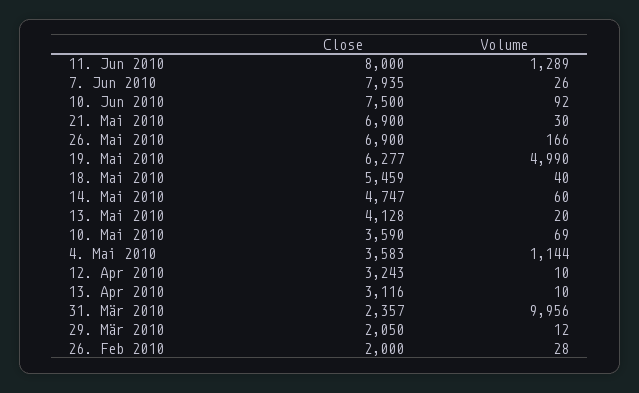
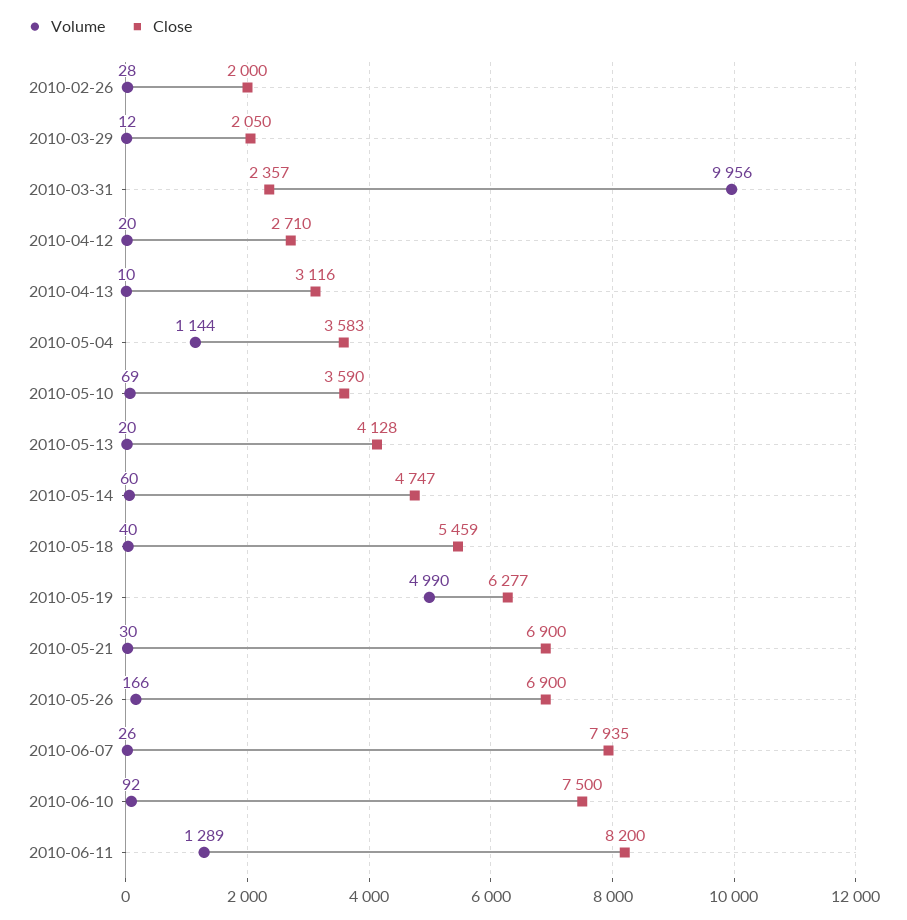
  {
    "Close": {
-     "11. Jun 2010": 8000,
+     "11. Jun 2010": 8200,
      "7. Jun 2010": 7935,
      "10. Jun 2010": 7500,
      "21. Mai 2010": 6900,
      "26. Mai 2010": 6900,
      "19. Mai 2010": 6277,
      "18. Mai 2010": 5459,
      "14. Mai 2010": 4747,
      "13. Mai 2010": 4128,
      "10. Mai 2010": 3590,
      "4. Mai 2010": 3583,
-     "12. Apr 2010": 3243,
+     "12. Apr 2010": 2710,
      "13. Apr 2010": 3116,
      "31. Mär 2010": 2357,
      "29. Mär 2010": 2050,
      "26. Feb 2010": 2000
    },
    "Volume": {
      "11. Jun 2010": 1289,
      "7. Jun 2010": 26,
      "10. Jun 2010": 92,
      "21. Mai 2010": 30,
      "26. Mai 2010": 166,
      "19. Mai 2010": 4990,
      "18. Mai 2010": 40,
      "14. Mai 2010": 60,
      "13. Mai 2010": 20,
      "10. Mai 2010": 69,
      "4. Mai 2010": 1144,
-     "12. Apr 2010": 10,
+     "12. Apr 2010": 20,
      "13. Apr 2010": 10,
      "31. Mär 2010": 9956,
      "29. Mär 2010": 12,
      "26. Feb 2010": 28
    }
  }

